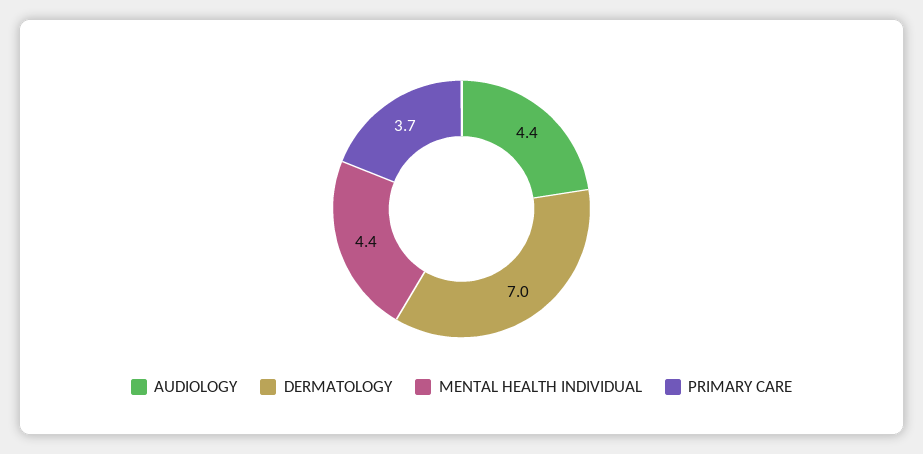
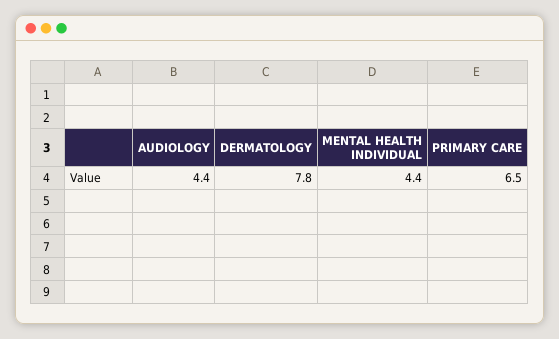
  {
    "AUDIOLOGY": 4.4,
-   "DERMATOLOGY": 7,
+   "DERMATOLOGY": 7.8,
    "MENTAL HEALTH INDIVIDUAL": 4.4,
-   "PRIMARY CARE": 3.7
+   "PRIMARY CARE": 6.5
  }

